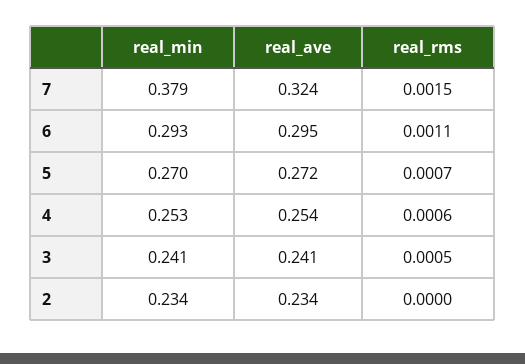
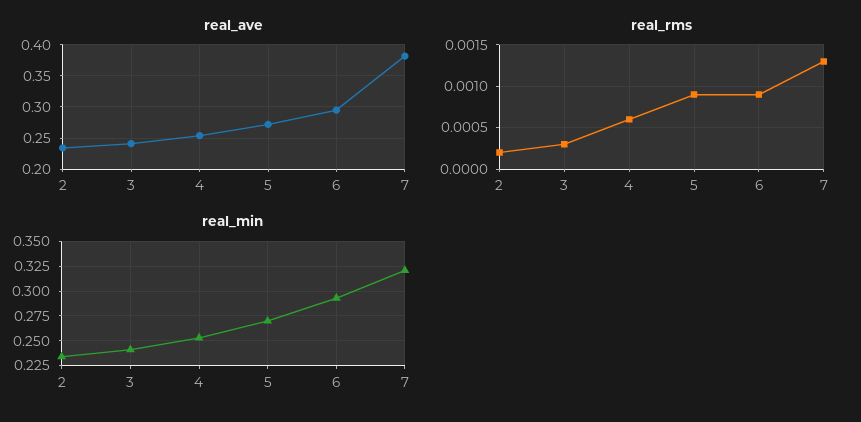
  {
    "real_min": {
-     "7": 0.379,
+     "7": 0.325,
      "6": 0.293,
      "5": 0.27,
      "4": 0.253,
      "3": 0.241,
      "2": 0.234
    },
    "real_ave": {
-     "7": 0.324,
+     "7": 0.38,
      "6": 0.295,
      "5": 0.272,
      "4": 0.254,
      "3": 0.241,
      "2": 0.234
    },
    "real_rms": {
-     "7": 0.0015,
+     "7": 0.0013,
-     "6": 0.0011,
+     "6": 0.0009,
-     "5": 0.0007,
+     "5": 0.0009,
      "4": 0.0006,
-     "3": 0.0005,
+     "3": 0.0003,
-     "2": 0
+     "2": 0.0002
    }
  }

